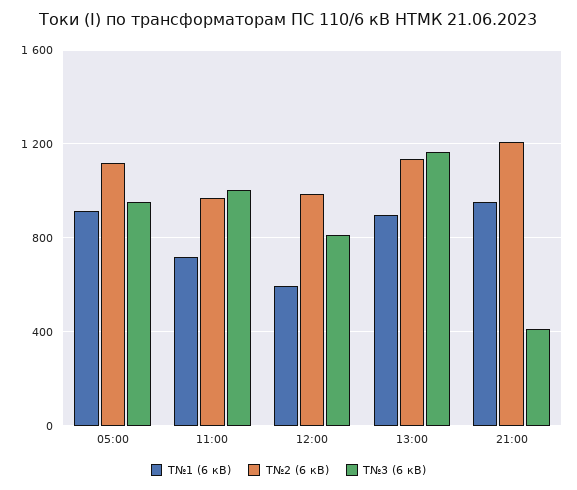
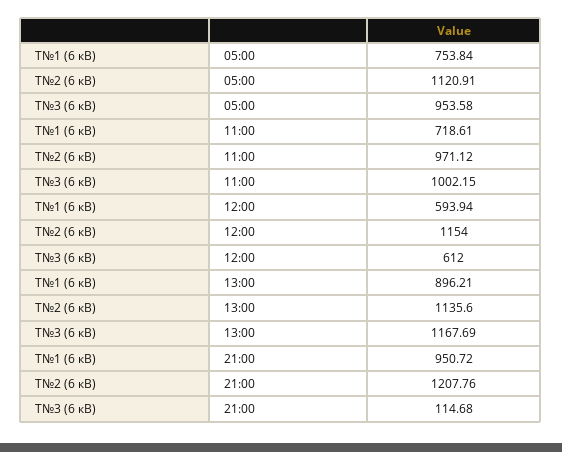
  {
    "Т№1 (6 кВ)": {
-     "05:00": 900,
+     "05:00": 753.84,
      "11:00": 718.61,
      "12:00": 593.94,
      "13:00": 896.21,
      "21:00": 950.72
    },
    "Т№2 (6 кВ)": {
      "05:00": 1120.91,
      "11:00": 971.12,
-     "12:00": 1000,
+     "12:00": 1154,
      "13:00": 1135.6,
      "21:00": 1207.76
    },
    "Т№3 (6 кВ)": {
      "05:00": 953.58,
      "11:00": 1002.15,
-     "12:00": 800,
+     "12:00": 612,
      "13:00": 1167.69,
-     "21:00": 400
+     "21:00": 114.68
    }
  }

